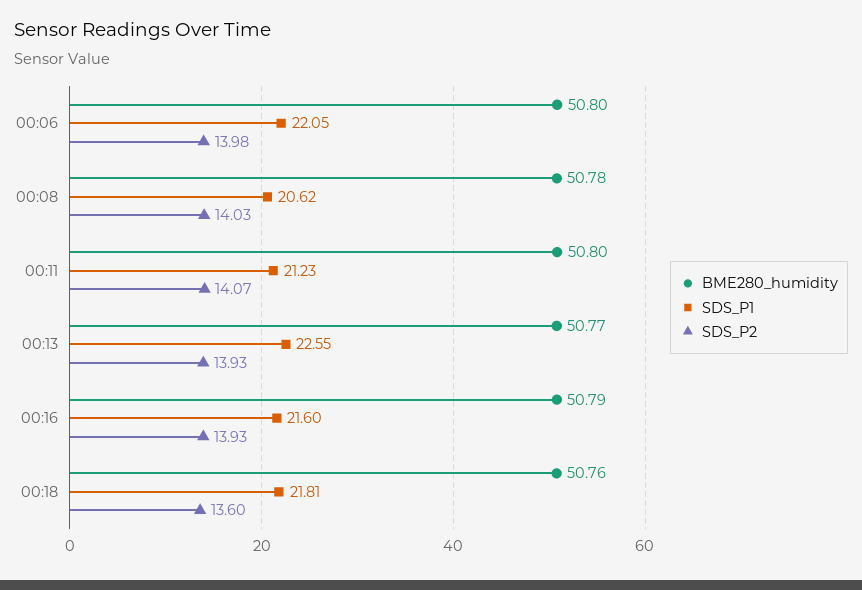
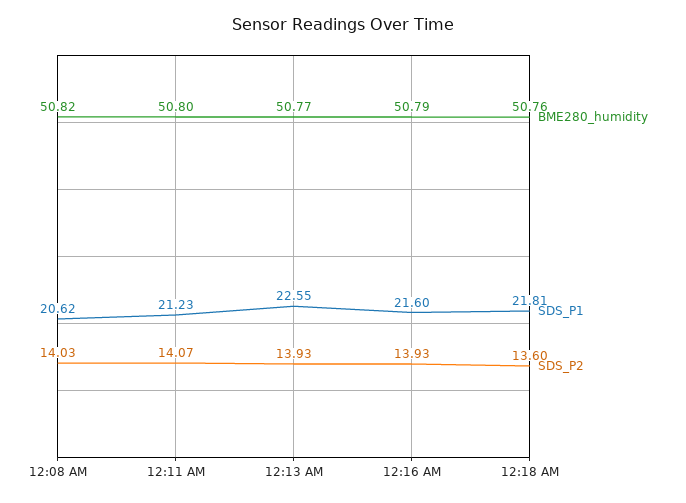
  {
    "BME280_humidity": {
-     "00:06": 50.8,
-     "00:08": 50.78,
+     "00:08": 50.82,
      "00:11": 50.8,
      "00:13": 50.77,
      "00:16": 50.79,
      "00:18": 50.76
    },
    "SDS_P1": {
-     "00:06": 22.05,
      "00:08": 20.62,
      "00:11": 21.23,
      "00:13": 22.55,
      "00:16": 21.6,
      "00:18": 21.81
    },
    "SDS_P2": {
-     "00:06": 13.98,
      "00:08": 14.03,
      "00:11": 14.07,
      "00:13": 13.93,
      "00:16": 13.93,
      "00:18": 13.6
    }
  }

